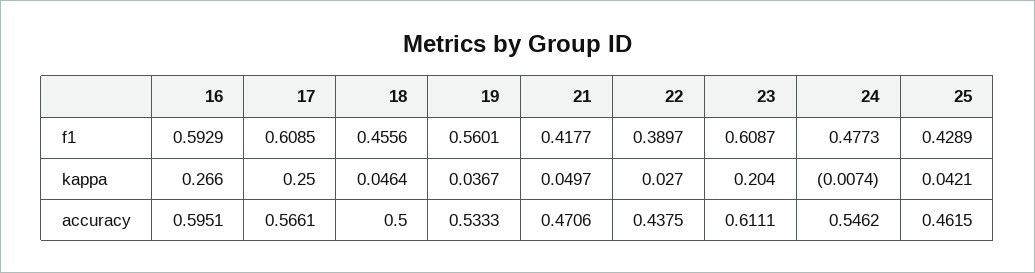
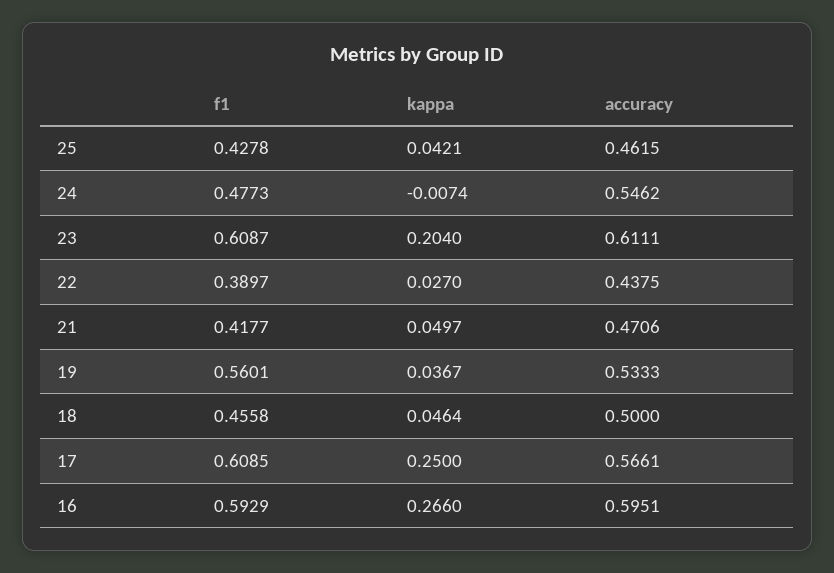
  {
    "16": {
      "f1": 0.5929,
      "kappa": 0.266,
      "accuracy": 0.5951
    },
    "17": {
      "f1": 0.6085,
      "kappa": 0.25,
      "accuracy": 0.5661
    },
    "18": {
-     "f1": 0.4556,
+     "f1": 0.4558,
      "kappa": 0.0464,
      "accuracy": 0.5
    },
    "19": {
      "f1": 0.5601,
      "kappa": 0.0367,
      "accuracy": 0.5333
    },
    "21": {
      "f1": 0.4177,
      "kappa": 0.0497,
      "accuracy": 0.4706
    },
    "22": {
      "f1": 0.3897,
      "kappa": 0.027,
      "accuracy": 0.4375
    },
    "23": {
      "f1": 0.6087,
      "kappa": 0.204,
      "accuracy": 0.6111
    },
    "24": {
      "f1": 0.4773,
      "kappa": -0.0074,
      "accuracy": 0.5462
    },
    "25": {
-     "f1": 0.4289,
+     "f1": 0.4278,
      "kappa": 0.0421,
      "accuracy": 0.4615
    }
  }

